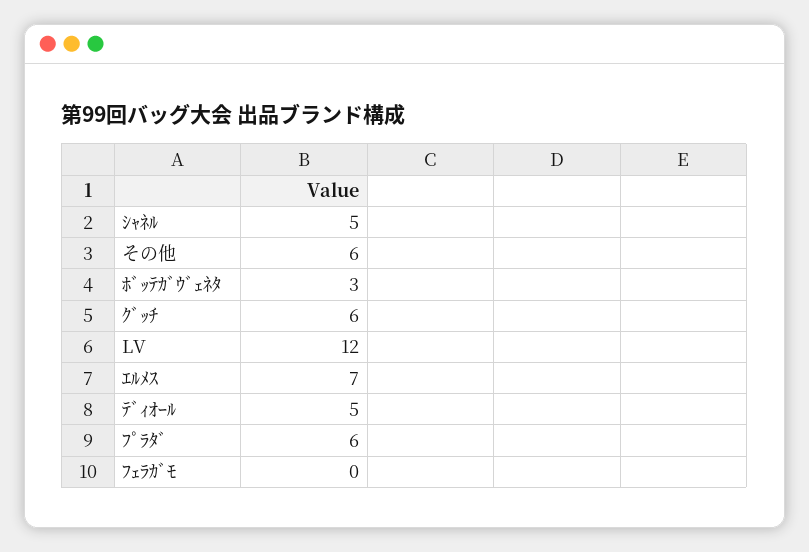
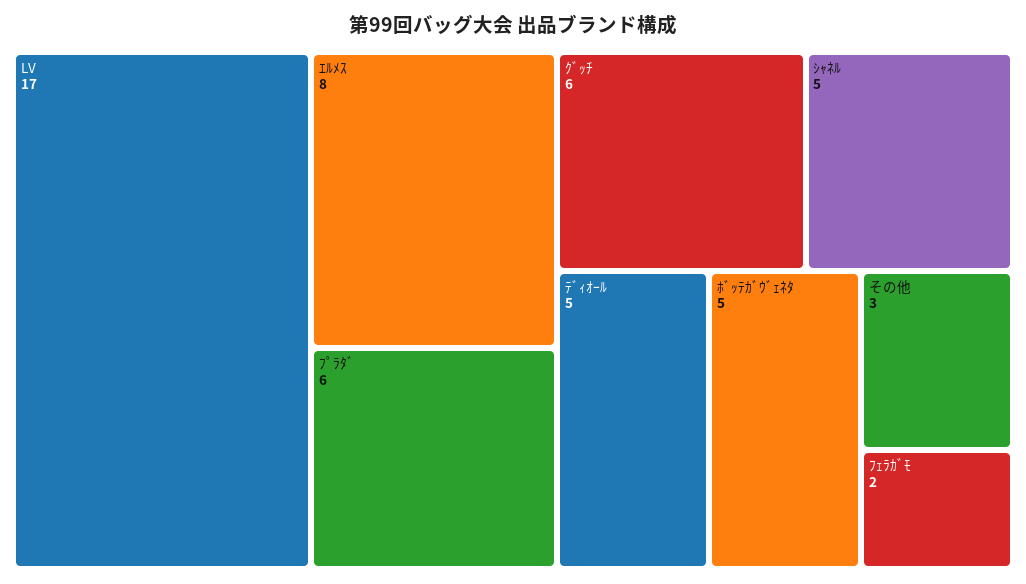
  {
    "ｼｬﾈﾙ": 5,
-   "その他": 6,
+   "その他": 3,
-   "ﾎﾞｯﾃｶﾞｳﾞｪﾈﾀ": 3,
+   "ﾎﾞｯﾃｶﾞｳﾞｪﾈﾀ": 5,
    "ｸﾞｯﾁ": 6,
-   "LV": 12,
+   "LV": 17,
-   "ｴﾙﾒｽ": 7,
+   "ｴﾙﾒｽ": 8,
    "ﾃﾞｨｵｰﾙ": 5,
    "ﾌﾟﾗﾀﾞ": 6,
-   "ﾌｪﾗｶﾞﾓ": 0
+   "ﾌｪﾗｶﾞﾓ": 2
  }

